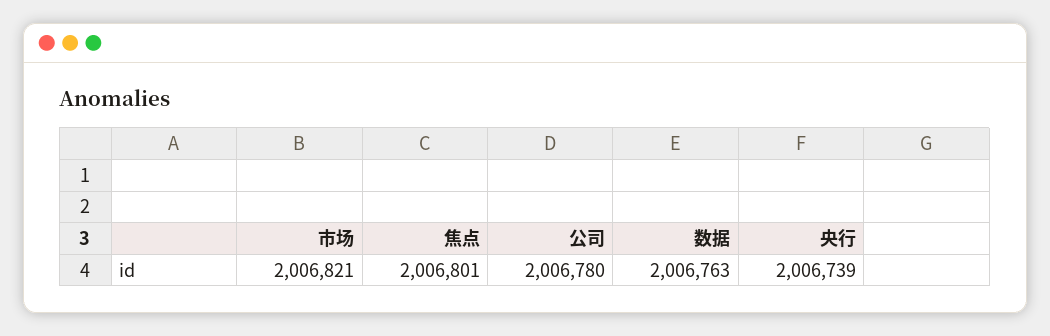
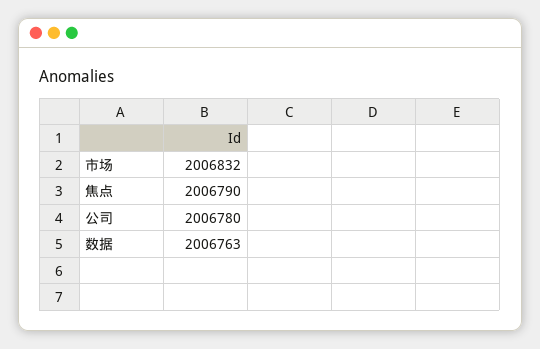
  {
-   "市场": 2006821,
+   "市场": 2006832,
-   "焦点": 2006801,
+   "焦点": 2006790,
    "公司": 2006780,
-   "数据": 2006763,
+   "数据": 2006763
-   "央行": 2006739
  }

